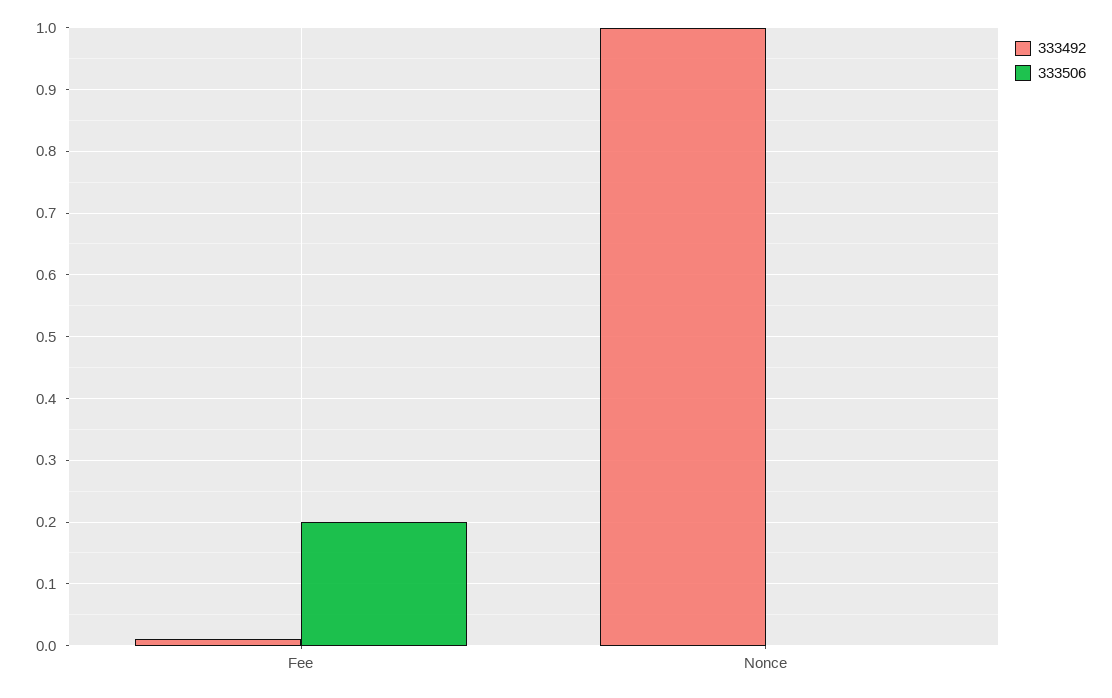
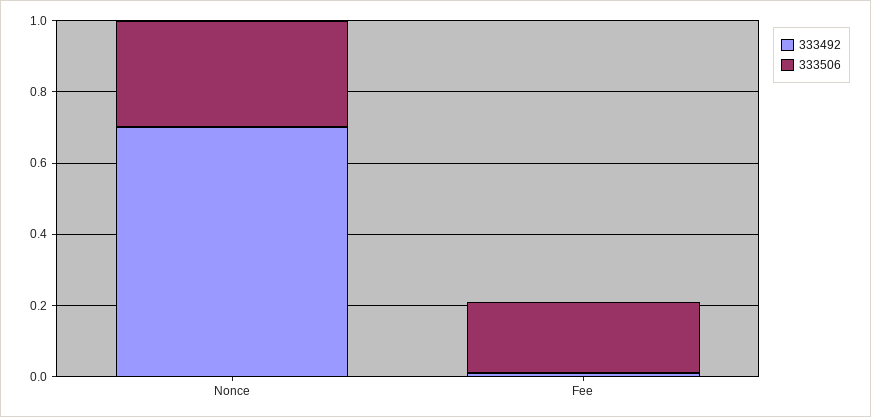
  {
    "333492": {
      "Fee": 0.01,
-     "Nonce": 1
+     "Nonce": 0.7
    },
    "333506": {
      "Fee": 0.2,
-     "Nonce": 0
+     "Nonce": 0.3
    }
  }

